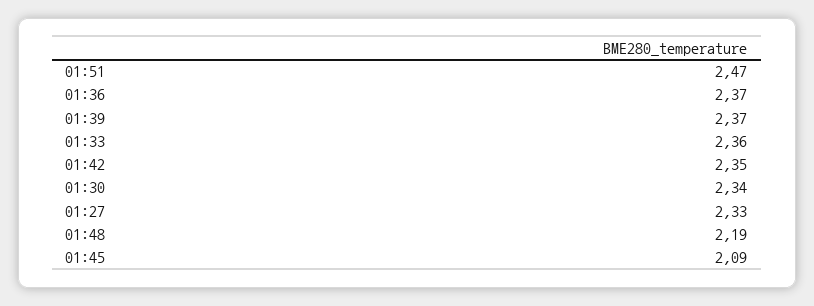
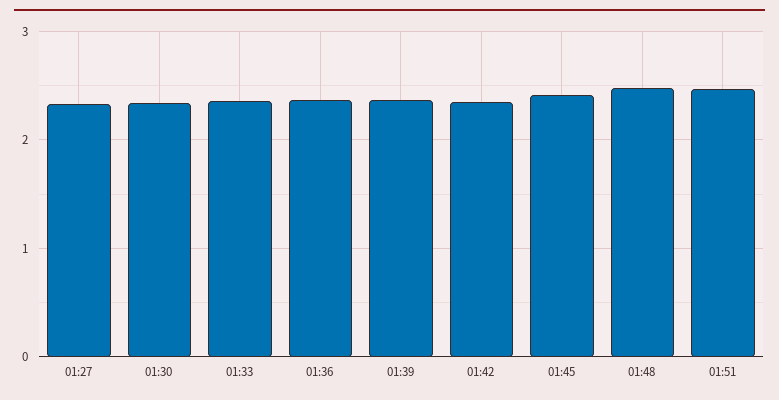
  {
    "01:51": 2.47,
    "01:36": 2.37,
    "01:39": 2.37,
    "01:33": 2.36,
    "01:42": 2.35,
    "01:30": 2.34,
    "01:27": 2.33,
-   "01:48": 2.19,
+   "01:48": 2.5,
-   "01:45": 2.09
+   "01:45": 2.4
  }

